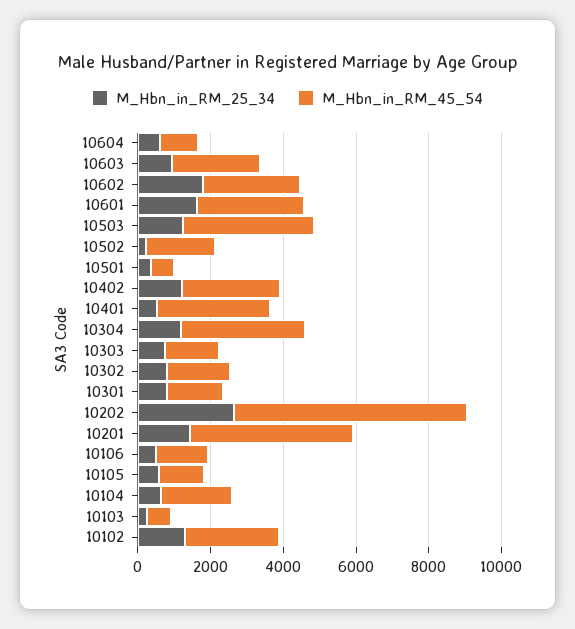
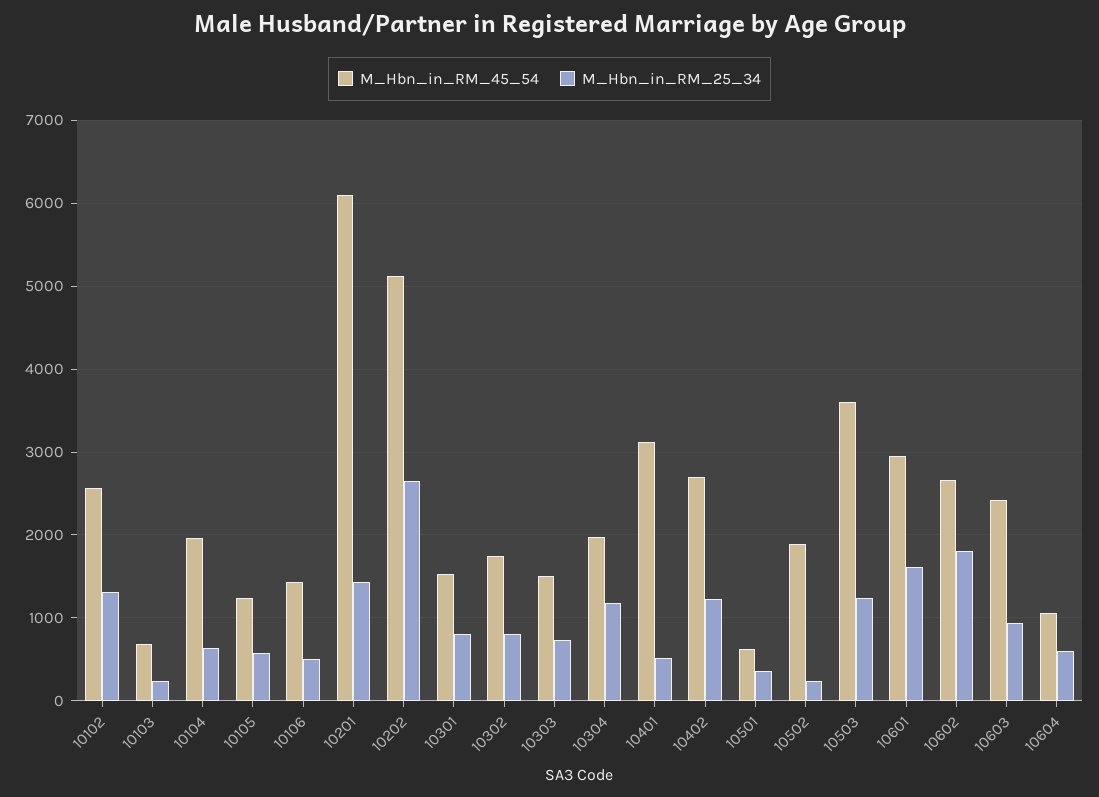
  {
    "M_Hbn_in_RM_25_34": {
      "10604": 600,
      "10603": 900,
      "10602": 1800,
      "10601": 1600,
      "10503": 1200,
      "10502": 200,
      "10501": 400,
      "10402": 1200,
      "10401": 500,
      "10304": 1200,
      "10303": 700,
      "10302": 800,
      "10301": 800,
      "10202": 2600,
      "10201": 1400,
      "10106": 500,
      "10105": 600,
      "10104": 600,
      "10103": 200,
      "10102": 1300
    },
    "M_Hbn_in_RM_45_54": {
      "10604": 1100,
      "10603": 2400,
      "10602": 2700,
      "10601": 3000,
      "10503": 3600,
      "10502": 1900,
      "10501": 600,
      "10402": 2700,
      "10401": 3100,
-     "10304": 3500,
+     "10304": 2000,
      "10303": 1500,
      "10302": 1700,
      "10301": 1500,
-     "10202": 6500,
+     "10202": 5100,
-     "10201": 4500,
+     "10201": 6100,
      "10106": 1400,
      "10105": 1200,
      "10104": 2000,
      "10103": 700,
      "10102": 2600
    }
  }

